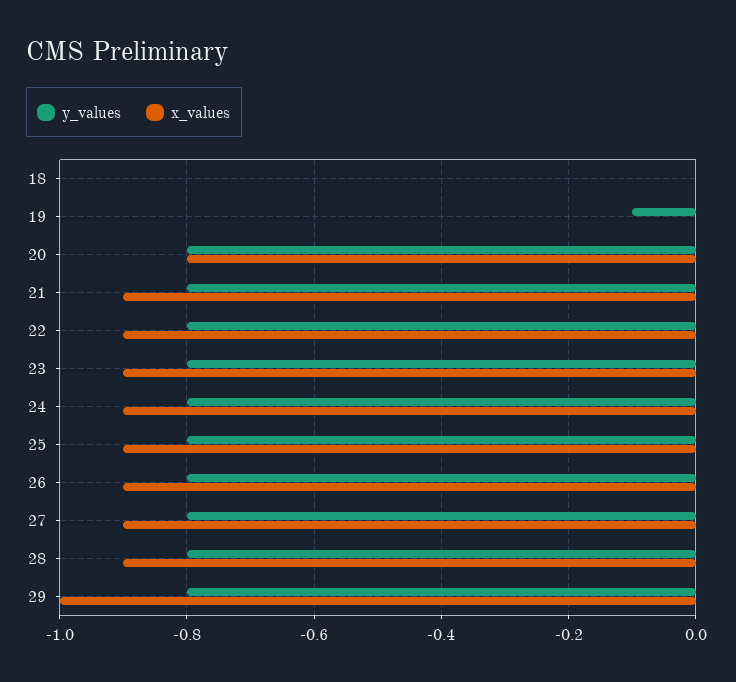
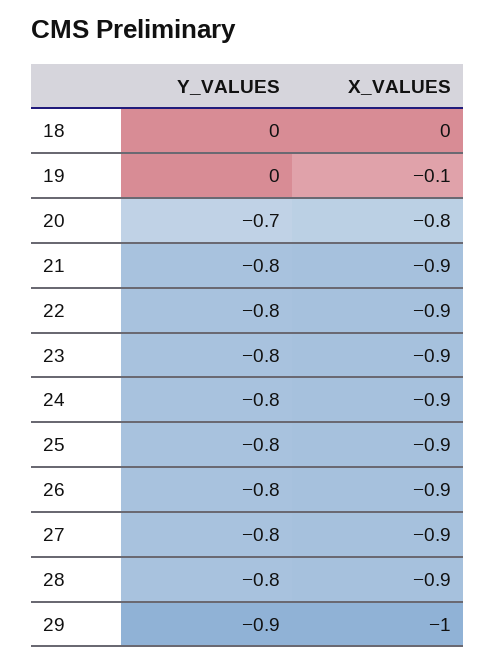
  {
    "y_values": {
      "18": 0,
-     "19": -0.1,
+     "19": 0,
-     "20": -0.8,
+     "20": -0.7,
      "21": -0.8,
      "22": -0.8,
      "23": -0.8,
      "24": -0.8,
      "25": -0.8,
      "26": -0.8,
      "27": -0.8,
      "28": -0.8,
-     "29": -0.8
+     "29": -0.9
    },
    "x_values": {
      "18": 0,
-     "19": 0,
+     "19": -0.1,
      "20": -0.8,
      "21": -0.9,
      "22": -0.9,
      "23": -0.9,
      "24": -0.9,
      "25": -0.9,
      "26": -0.9,
      "27": -0.9,
      "28": -0.9,
      "29": -1
    }
  }

